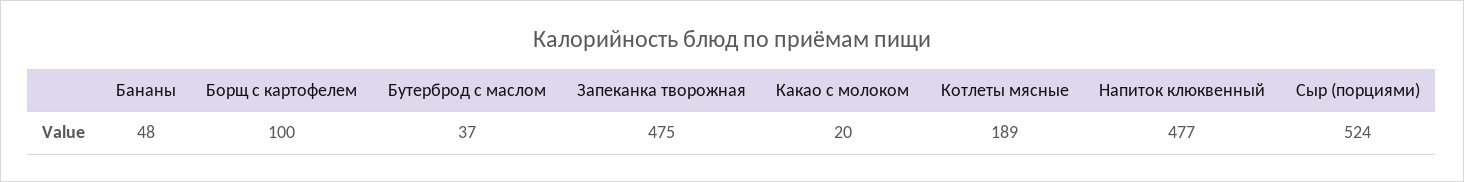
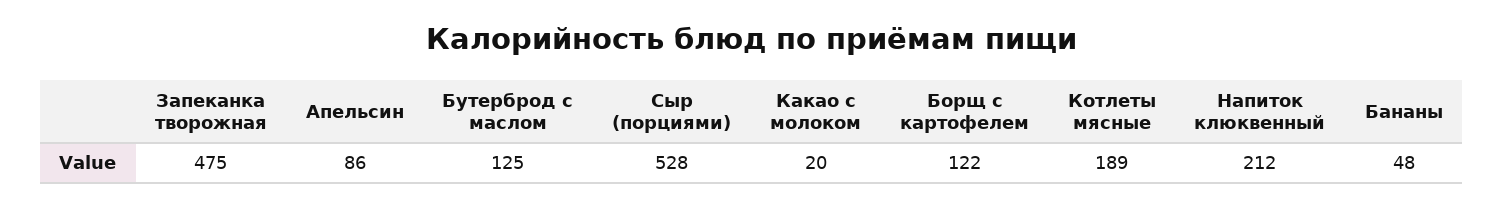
  {
    "Бананы": 48,
-   "Борщ с картофелем": 100,
+   "Борщ с картофелем": 122,
-   "Бутерброд с маслом": 37,
+   "Бутерброд с маслом": 125,
    "Запеканка творожная": 475,
    "Какао с молоком": 20,
    "Котлеты мясные": 189,
-   "Напиток клюквенный": 477,
+   "Напиток клюквенный": 212,
-   "Сыр (порциями)": 524
+   "Сыр (порциями)": 528,
+   "Апельсин": 86
  }

